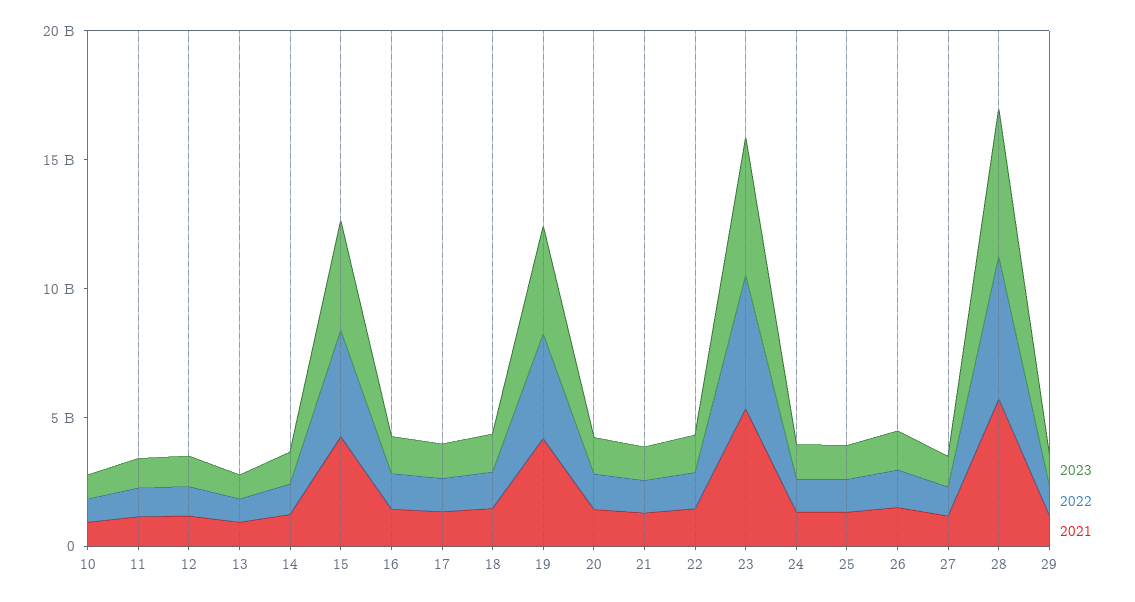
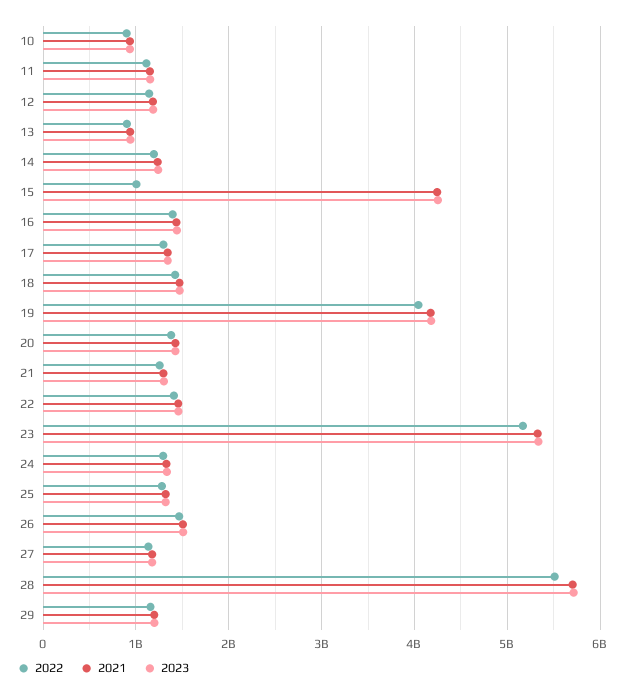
  {
    "2023": {
      "10": 900000000,
      "11": 1200000000,
      "12": 1200000000,
      "13": 900000000,
      "14": 1200000000,
      "15": 4300000000,
      "16": 1400000000,
      "17": 1300000000,
      "18": 1500000000,
      "19": 4200000000,
      "20": 1400000000,
      "21": 1300000000,
      "22": 1500000000,
      "23": 5300000000,
      "24": 1300000000,
      "25": 1300000000,
      "26": 1500000000,
      "27": 1200000000,
      "28": 5700000000,
      "29": 1200000000
    },
    "2022": {
      "10": 900000000,
      "11": 1100000000,
      "12": 1100000000,
      "13": 900000000,
      "14": 1200000000,
-     "15": 4000000000,
+     "15": 1000000000,
      "16": 1400000000,
      "17": 1300000000,
      "18": 1400000000,
      "19": 4000000000,
      "20": 1400000000,
      "21": 1300000000,
      "22": 1400000000,
      "23": 5200000000,
      "24": 1300000000,
      "25": 1300000000,
      "26": 1500000000,
      "27": 1100000000,
      "28": 5500000000,
      "29": 1200000000
    },
    "2021": {
      "10": 900000000,
      "11": 1100000000,
      "12": 1200000000,
      "13": 900000000,
      "14": 1200000000,
      "15": 4200000000,
      "16": 1400000000,
      "17": 1300000000,
      "18": 1500000000,
      "19": 4200000000,
      "20": 1400000000,
      "21": 1300000000,
      "22": 1500000000,
      "23": 5300000000,
      "24": 1300000000,
      "25": 1300000000,
      "26": 1500000000,
      "27": 1200000000,
      "28": 5700000000,
      "29": 1200000000
    }
  }

